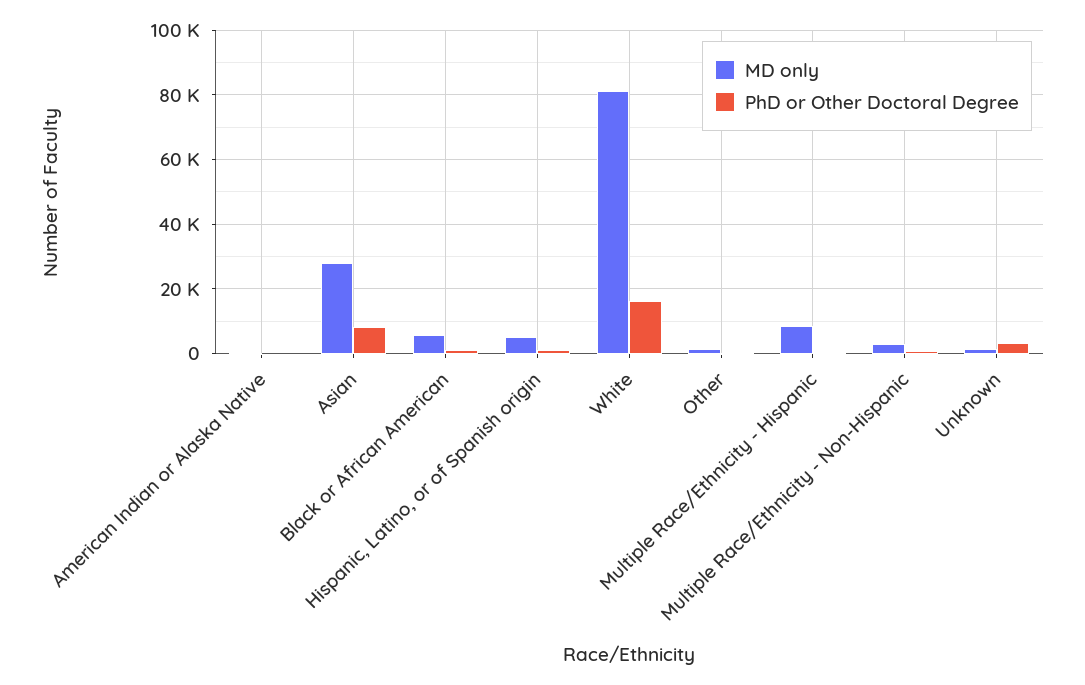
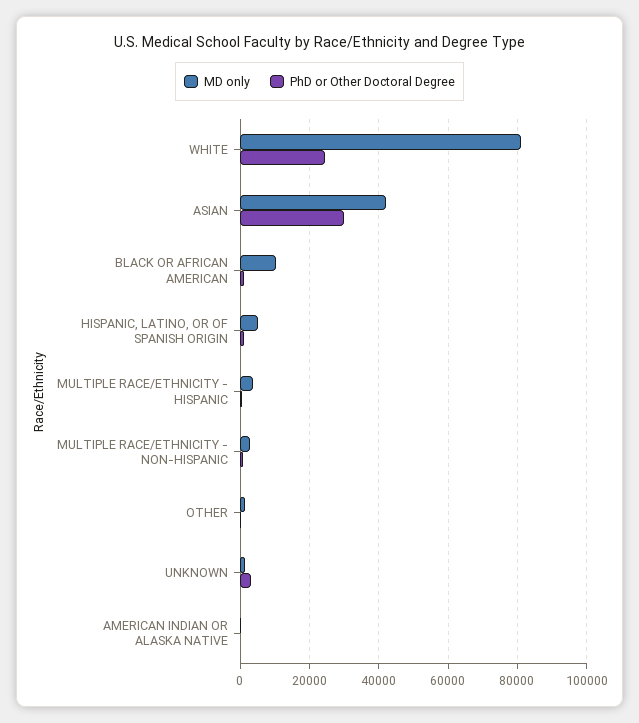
  {
    "MD only": {
      "American Indian or Alaska Native": 0,
-     "Asian": 28000,
+     "Asian": 42000,
-     "Black or African American": 6000,
+     "Black or African American": 10000,
      "Hispanic, Latino, or of Spanish origin": 6000,
      "White": 82000,
      "Other": 2000,
-     "Multiple Race/Ethnicity - Hispanic": 8000,
+     "Multiple Race/Ethnicity - Hispanic": 4000,
      "Multiple Race/Ethnicity - Non-Hispanic": 2000,
      "Unknown": 2000
    },
    "PhD or Other Doctoral Degree": {
      "American Indian or Alaska Native": 0,
-     "Asian": 8000,
+     "Asian": 30000,
      "Black or African American": 0,
      "Hispanic, Latino, or of Spanish origin": 2000,
-     "White": 16000,
+     "White": 24000,
      "Other": 0,
      "Multiple Race/Ethnicity - Hispanic": 0,
      "Multiple Race/Ethnicity - Non-Hispanic": 0,
      "Unknown": 4000
    }
  }

